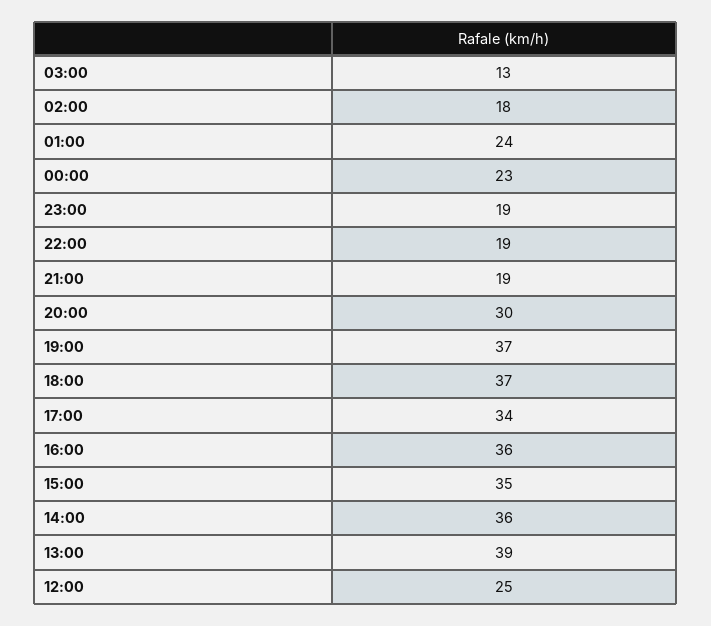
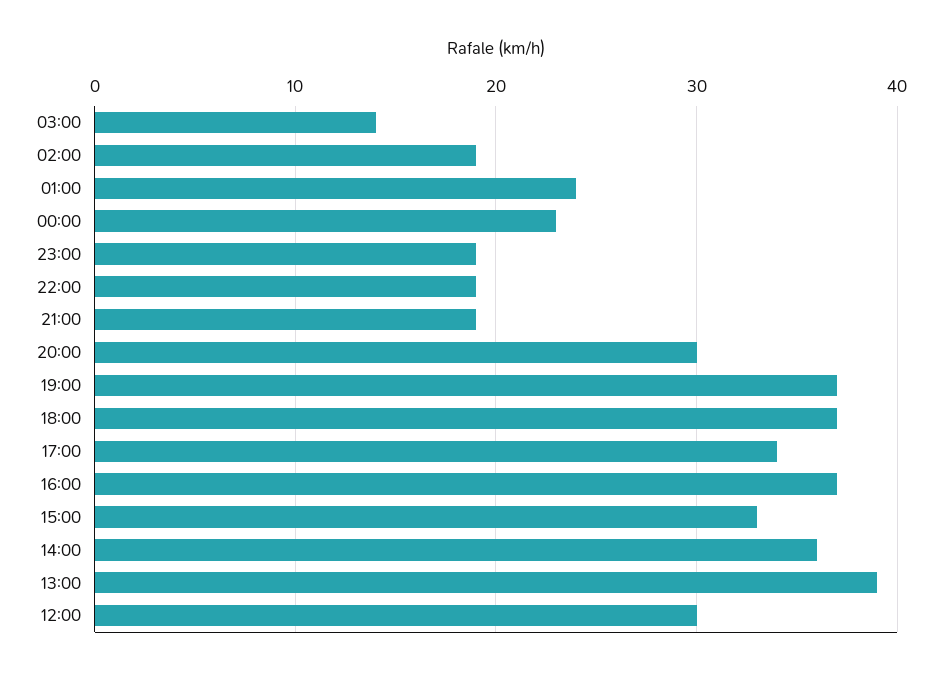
  {
-   "03:00": 13,
+   "03:00": 14,
-   "02:00": 18,
+   "02:00": 19,
    "01:00": 24,
    "00:00": 23,
    "23:00": 19,
    "22:00": 19,
    "21:00": 19,
    "20:00": 30,
    "19:00": 37,
    "18:00": 37,
    "17:00": 34,
-   "16:00": 36,
+   "16:00": 37,
-   "15:00": 35,
+   "15:00": 33,
    "14:00": 36,
    "13:00": 39,
-   "12:00": 25
+   "12:00": 30
  }

